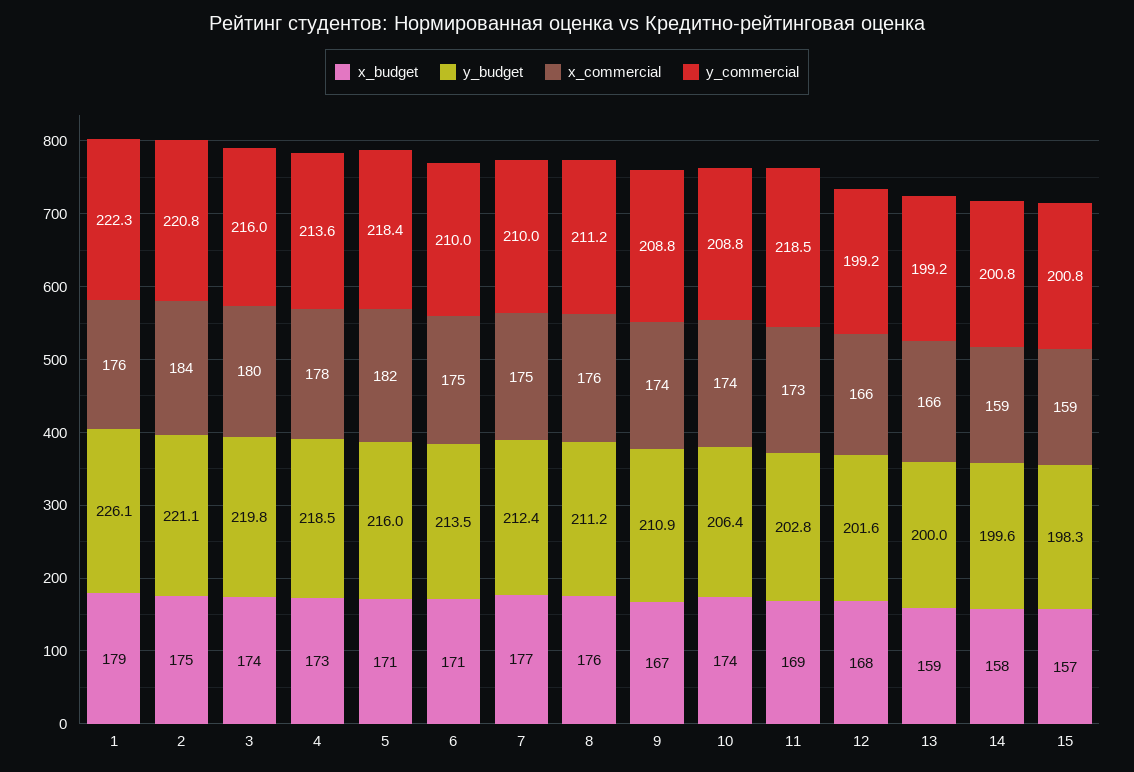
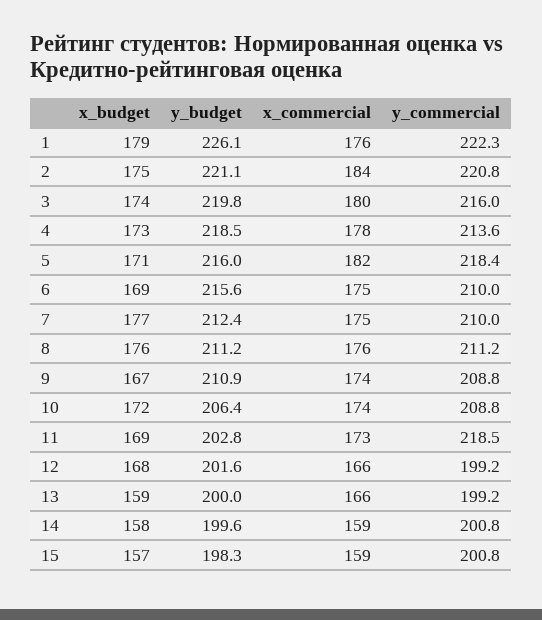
  {
    "x_budget": {
      "1": 179,
      "2": 175,
      "3": 174,
      "4": 173,
      "5": 171,
-     "6": 171,
+     "6": 169,
      "7": 177,
      "8": 176,
      "9": 167,
-     "10": 174,
+     "10": 172,
      "11": 169,
      "12": 168,
      "13": 159,
      "14": 158,
      "15": 157
    },
    "y_budget": {
      "1": 226.1,
      "2": 221.1,
      "3": 219.8,
      "4": 218.5,
      "5": 216,
-     "6": 213.5,
+     "6": 215.6,
      "7": 212.4,
      "8": 211.2,
      "9": 210.9,
      "10": 206.4,
      "11": 202.8,
      "12": 201.6,
      "13": 200,
      "14": 199.6,
      "15": 198.3
    },
    "x_commercial": {
      "1": 176,
      "2": 184,
      "3": 180,
      "4": 178,
      "5": 182,
      "6": 175,
      "7": 175,
      "8": 176,
      "9": 174,
      "10": 174,
      "11": 173,
      "12": 166,
      "13": 166,
      "14": 159,
      "15": 159
    },
    "y_commercial": {
      "1": 222.3,
      "2": 220.8,
      "3": 216,
      "4": 213.6,
      "5": 218.4,
      "6": 210,
      "7": 210,
      "8": 211.2,
      "9": 208.8,
      "10": 208.8,
      "11": 218.5,
      "12": 199.2,
      "13": 199.2,
      "14": 200.8,
      "15": 200.8
    }
  }

